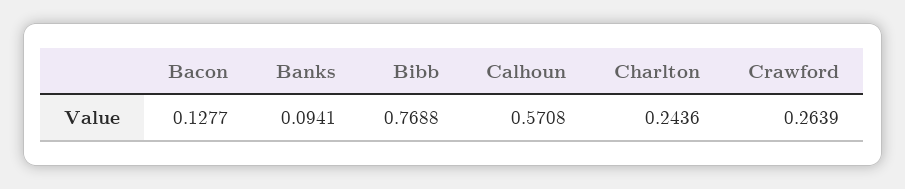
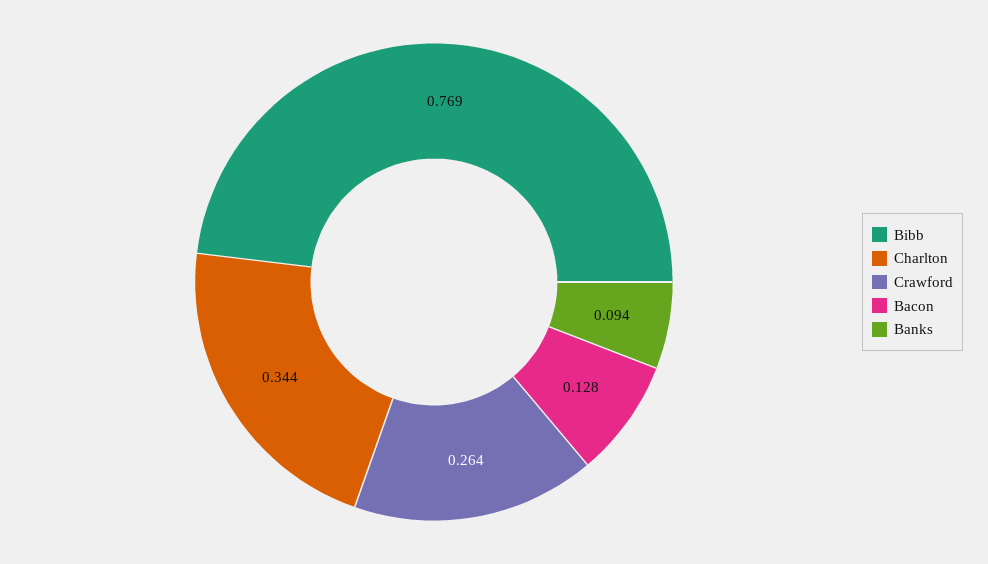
  {
    "Bacon": 0.1277,
    "Banks": 0.0941,
    "Bibb": 0.7688,
-   "Calhoun": 0.5708,
-   "Charlton": 0.2436,
+   "Charlton": 0.344,
    "Crawford": 0.2639
  }

